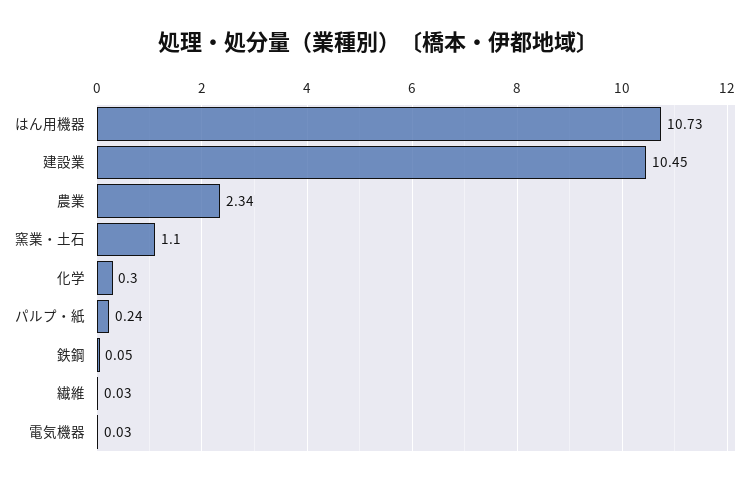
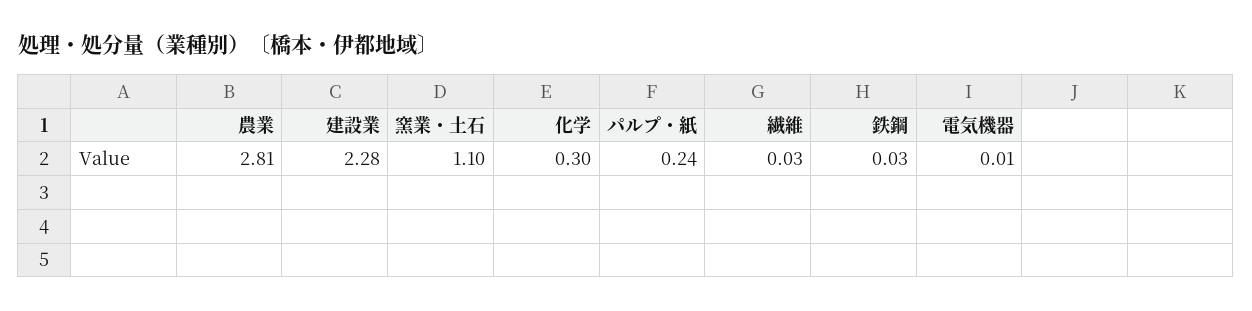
  {
-   "はん用機器": 10.73,
-   "建設業": 10.45,
+   "建設業": 2.28,
-   "農業": 2.34,
+   "農業": 2.81,
    "窯業・土石": 1.1,
    "化学": 0.3,
    "パルプ・紙": 0.24,
-   "鉄鋼": 0.05,
+   "鉄鋼": 0.03,
    "繊維": 0.03,
-   "電気機器": 0.03
+   "電気機器": 0.01
  }

